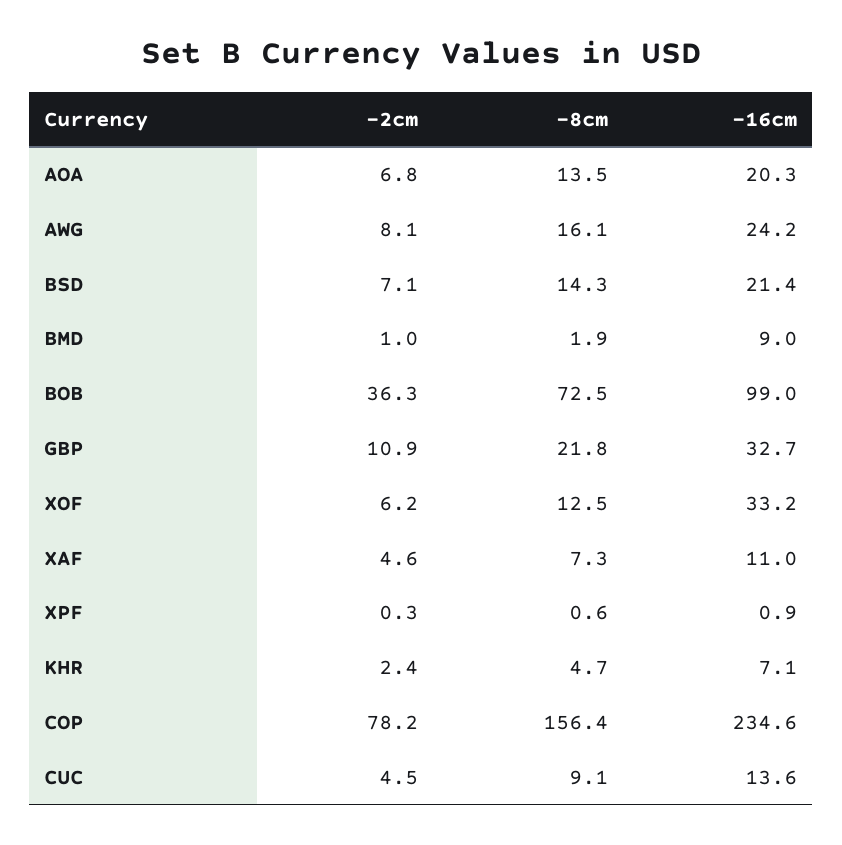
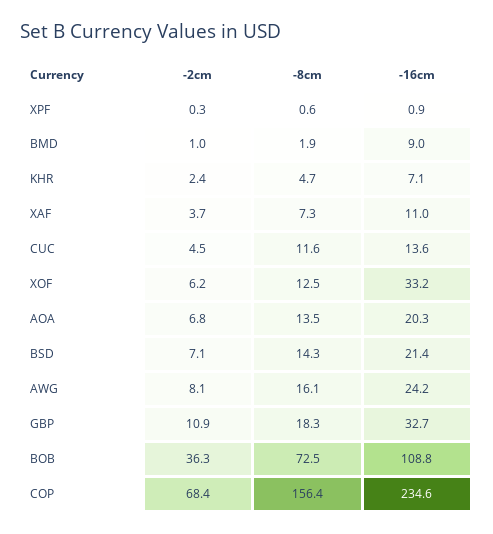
  {
    "-2cm": {
      "AOA": 6.8,
      "AWG": 8.1,
      "BSD": 7.1,
      "BMD": 1,
      "BOB": 36.3,
      "GBP": 10.9,
      "XOF": 6.2,
-     "XAF": 4.6,
+     "XAF": 3.7,
      "XPF": 0.3,
      "KHR": 2.4,
-     "COP": 78.2,
+     "COP": 68.4,
      "CUC": 4.5
    },
    "-8cm": {
      "AOA": 13.5,
      "AWG": 16.1,
      "BSD": 14.3,
      "BMD": 1.9,
      "BOB": 72.5,
-     "GBP": 21.8,
+     "GBP": 18.3,
      "XOF": 12.5,
      "XAF": 7.3,
      "XPF": 0.6,
      "KHR": 4.7,
      "COP": 156.4,
-     "CUC": 9.1
+     "CUC": 11.6
    },
    "-16cm": {
      "AOA": 20.3,
      "AWG": 24.2,
      "BSD": 21.4,
      "BMD": 9,
-     "BOB": 99,
+     "BOB": 108.8,
      "GBP": 32.7,
      "XOF": 33.2,
      "XAF": 11,
      "XPF": 0.9,
      "KHR": 7.1,
      "COP": 234.6,
      "CUC": 13.6
    }
  }

